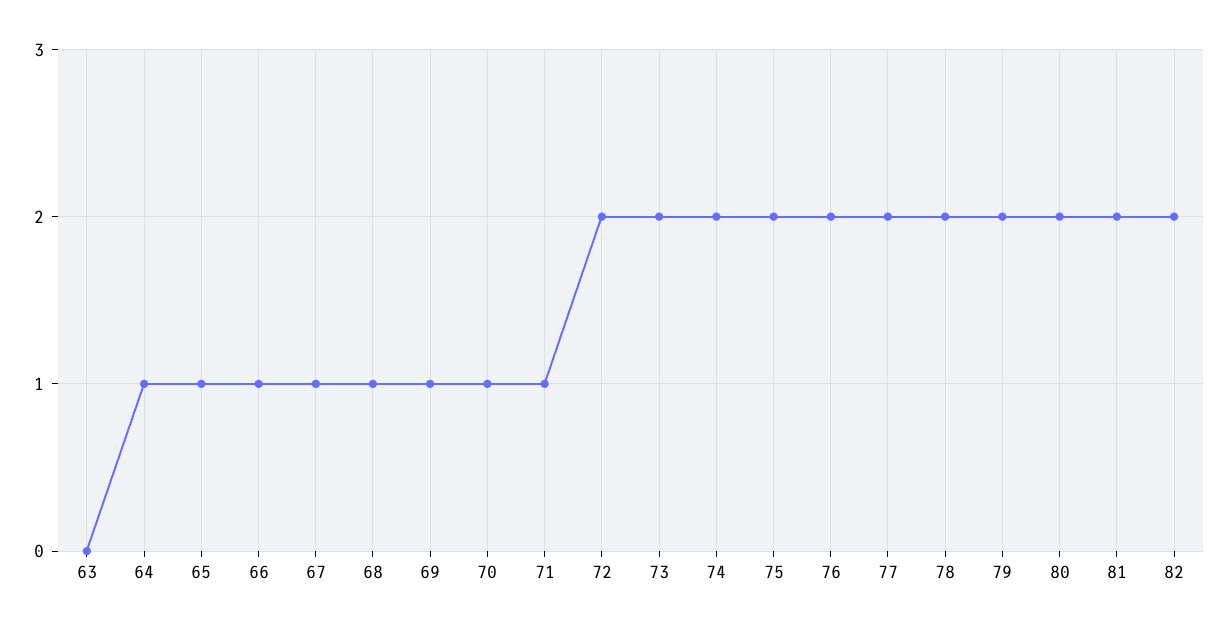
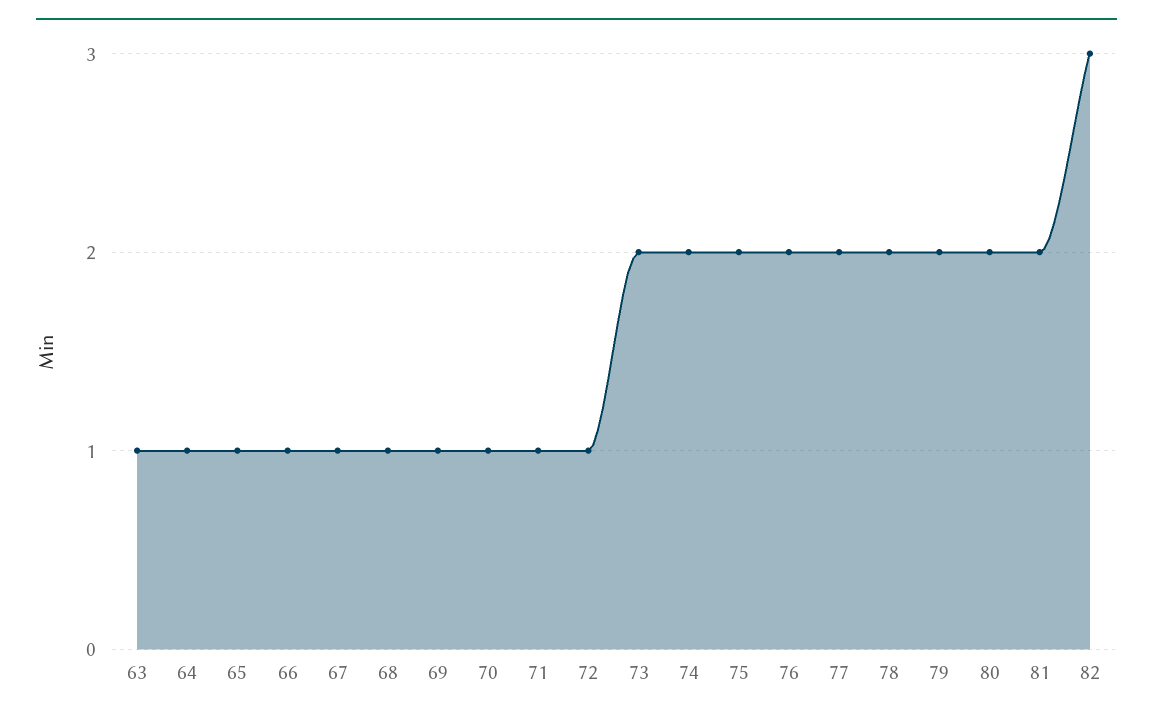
  {
-   "63": 0,
+   "63": 1,
    "64": 1,
    "65": 1,
    "66": 1,
    "67": 1,
    "68": 1,
    "69": 1,
    "70": 1,
    "71": 1,
-   "72": 2,
+   "72": 1,
    "73": 2,
    "74": 2,
    "75": 2,
    "76": 2,
    "77": 2,
    "78": 2,
    "79": 2,
    "80": 2,
    "81": 2,
-   "82": 2
+   "82": 3
  }

